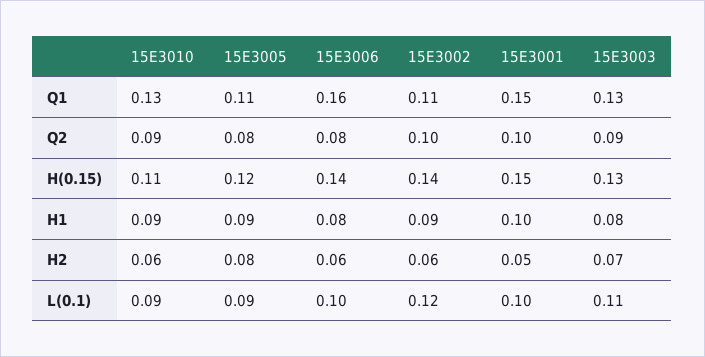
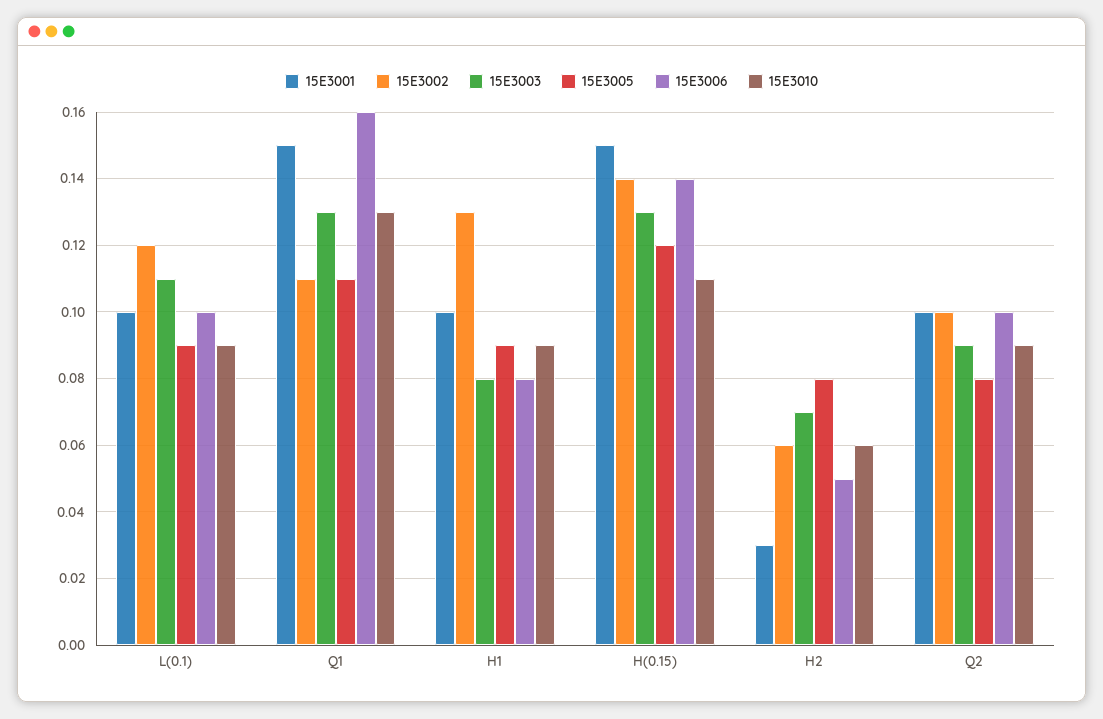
  {
    "15E3010": {
      "Q1": 0.13,
      "Q2": 0.09,
      "H(0.15)": 0.11,
      "H1": 0.09,
      "H2": 0.06,
      "L(0.1)": 0.09
    },
    "15E3005": {
      "Q1": 0.11,
      "Q2": 0.08,
      "H(0.15)": 0.12,
      "H1": 0.09,
      "H2": 0.08,
      "L(0.1)": 0.09
    },
    "15E3006": {
      "Q1": 0.16,
-     "Q2": 0.08,
+     "Q2": 0.1,
      "H(0.15)": 0.14,
      "H1": 0.08,
-     "H2": 0.06,
+     "H2": 0.05,
      "L(0.1)": 0.1
    },
    "15E3002": {
      "Q1": 0.11,
      "Q2": 0.1,
      "H(0.15)": 0.14,
-     "H1": 0.09,
+     "H1": 0.13,
      "H2": 0.06,
      "L(0.1)": 0.12
    },
    "15E3001": {
      "Q1": 0.15,
      "Q2": 0.1,
      "H(0.15)": 0.15,
      "H1": 0.1,
-     "H2": 0.05,
+     "H2": 0.03,
      "L(0.1)": 0.1
    },
    "15E3003": {
      "Q1": 0.13,
      "Q2": 0.09,
      "H(0.15)": 0.13,
      "H1": 0.08,
      "H2": 0.07,
      "L(0.1)": 0.11
    }
  }

